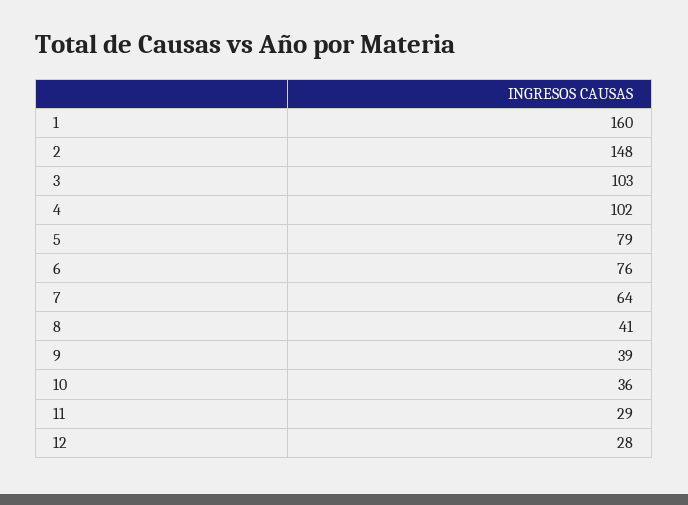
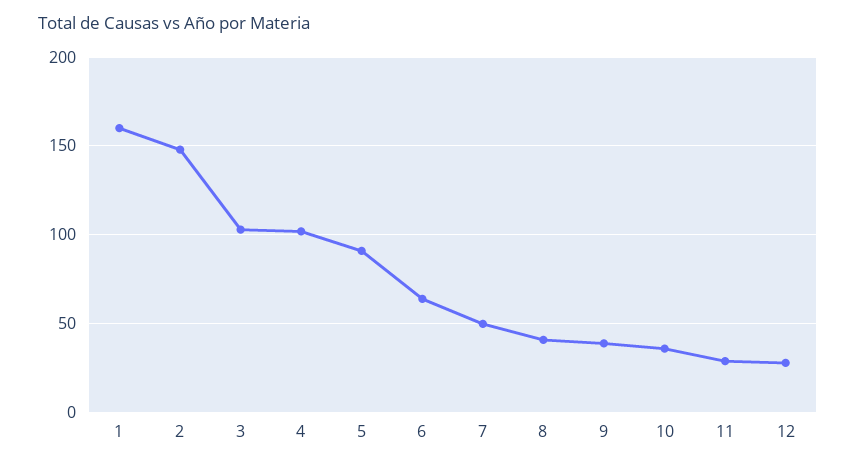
  {
    "1": 160,
    "2": 148,
    "3": 103,
    "4": 102,
-   "5": 79,
+   "5": 90,
-   "6": 76,
+   "6": 65,
-   "7": 64,
+   "7": 50,
    "8": 41,
    "9": 39,
    "10": 36,
    "11": 29,
    "12": 28
  }

